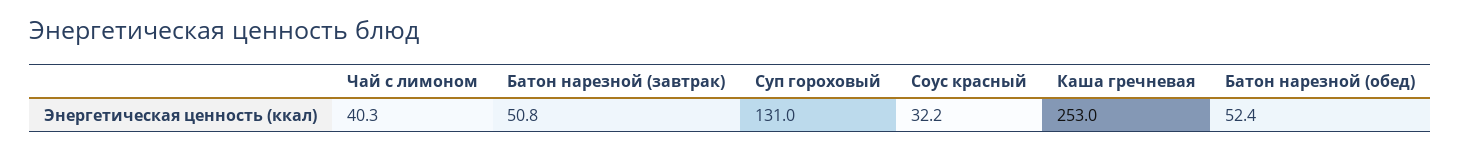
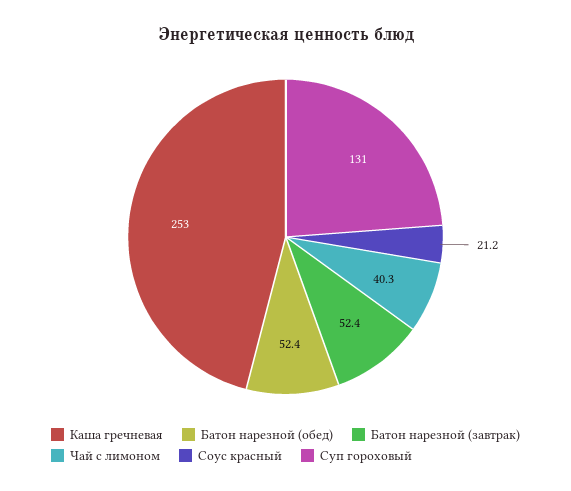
  {
    "Чай с лимоном": 40.3,
-   "Батон нарезной (завтрак)": 50.8,
+   "Батон нарезной (завтрак)": 52.4,
    "Суп гороховый": 131,
-   "Соус красный": 32.2,
+   "Соус красный": 21.2,
    "Каша гречневая": 253,
    "Батон нарезной (обед)": 52.4
  }

